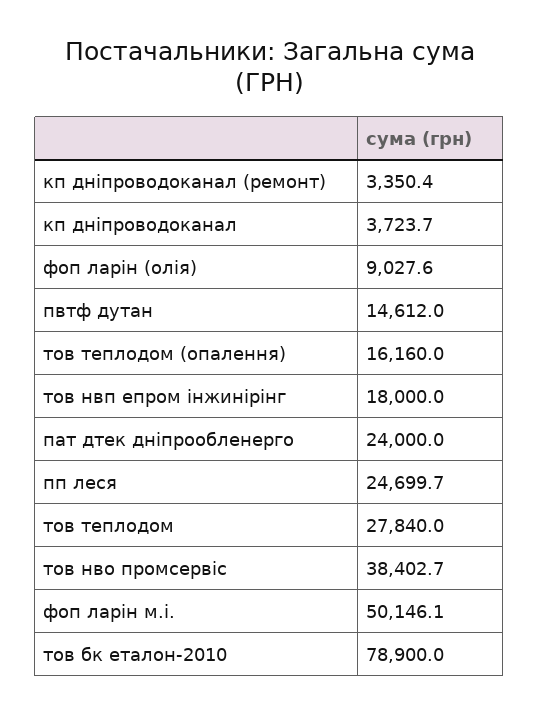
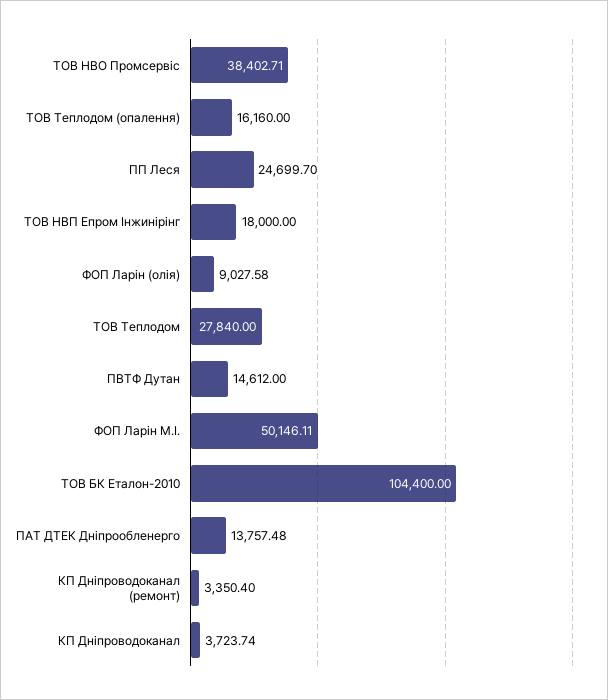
  {
    "кп дніпроводоканал (ремонт)": 3350.4,
    "кп дніпроводоканал": 3723.74,
    "фоп ларін (олія)": 9027.58,
    "пвтф дутан": 14612,
    "тов теплодом (опалення)": 16160,
    "тов нвп епром інжинірінг": 18000,
-   "пат дтек дніпрообленерго": 24000,
+   "пат дтек дніпрообленерго": 13757.48,
    "пп леся": 24699.7,
    "тов теплодом": 27840,
    "тов нво промсервіс": 38402.71,
    "фоп ларін м.і.": 50146.11,
-   "тов бк еталон-2010": 78900
+   "тов бк еталон-2010": 104400
  }

